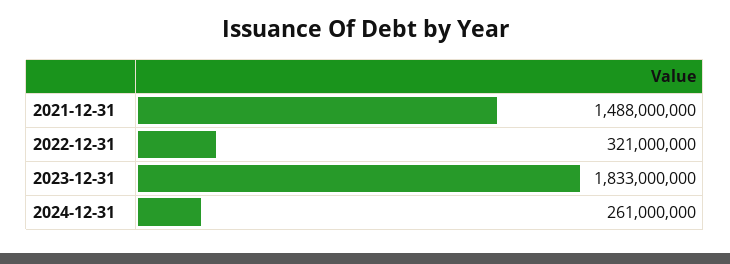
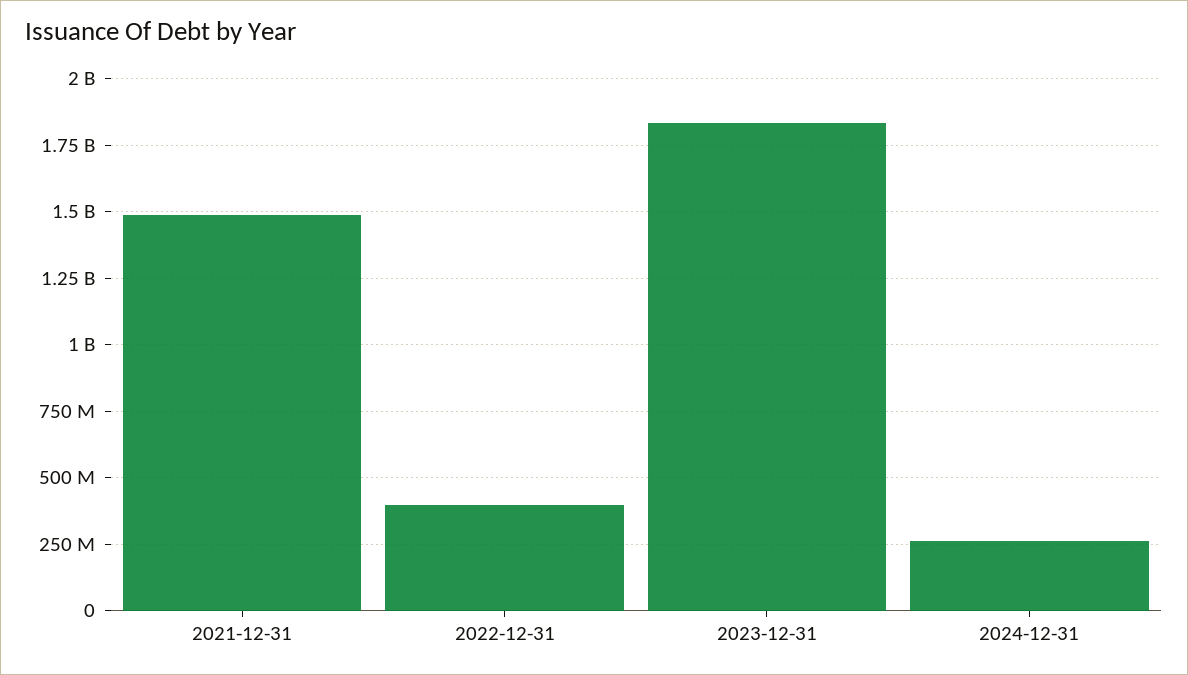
  {
    "2021-12-31": 1488000000,
-   "2022-12-31": 321000000,
+   "2022-12-31": 400000000,
    "2023-12-31": 1833000000,
    "2024-12-31": 261000000
  }

